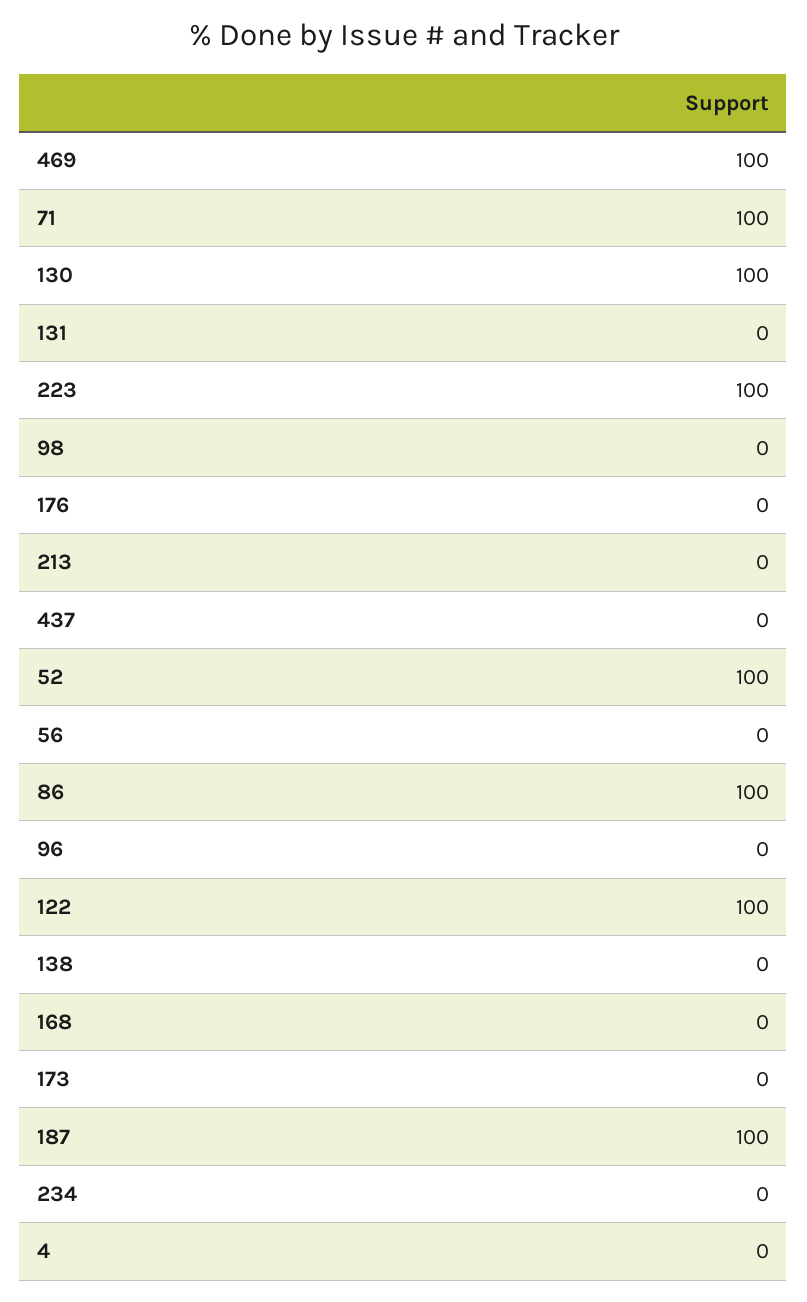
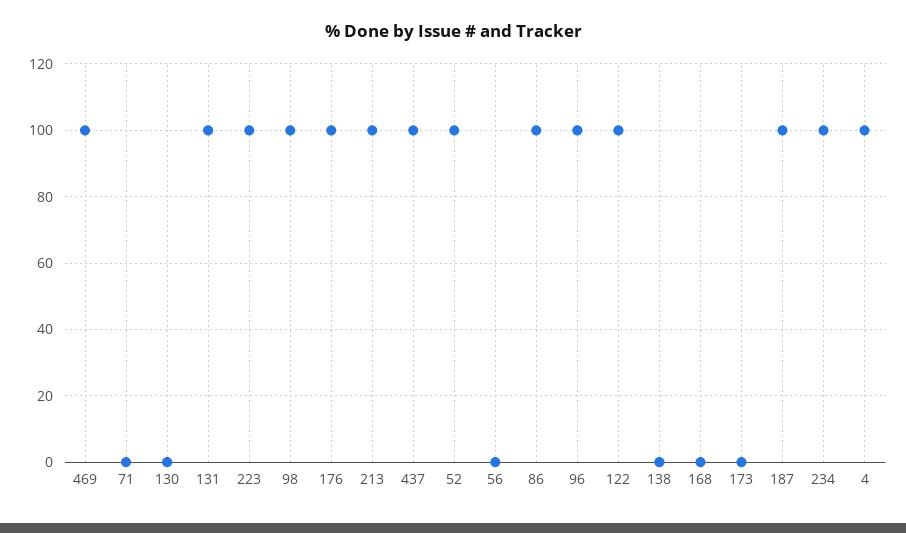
  {
    "469": 100,
-   "71": 100,
+   "71": 0,
-   "130": 100,
+   "130": 0,
-   "131": 0,
+   "131": 100,
    "223": 100,
-   "98": 0,
+   "98": 100,
-   "176": 0,
+   "176": 100,
-   "213": 0,
+   "213": 100,
-   "437": 0,
+   "437": 100,
    "52": 100,
    "56": 0,
    "86": 100,
-   "96": 0,
+   "96": 100,
    "122": 100,
    "138": 0,
    "168": 0,
    "173": 0,
    "187": 100,
-   "234": 0,
+   "234": 100,
-   "4": 0
+   "4": 100
  }

